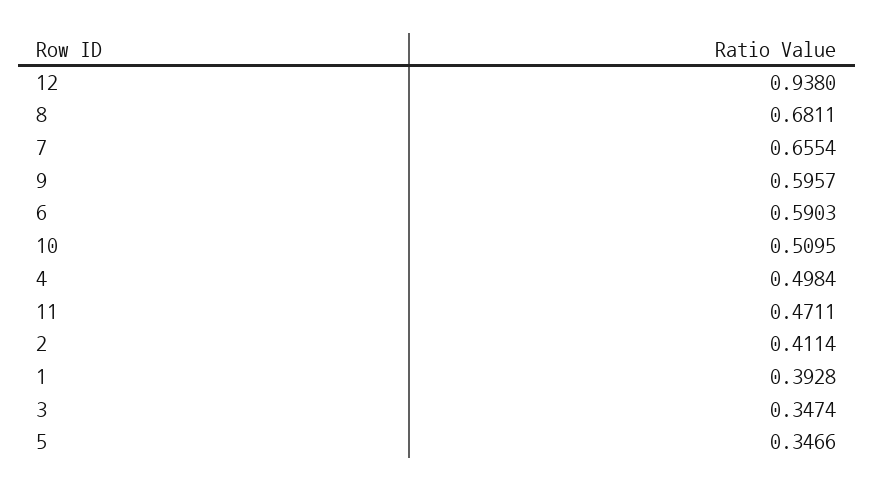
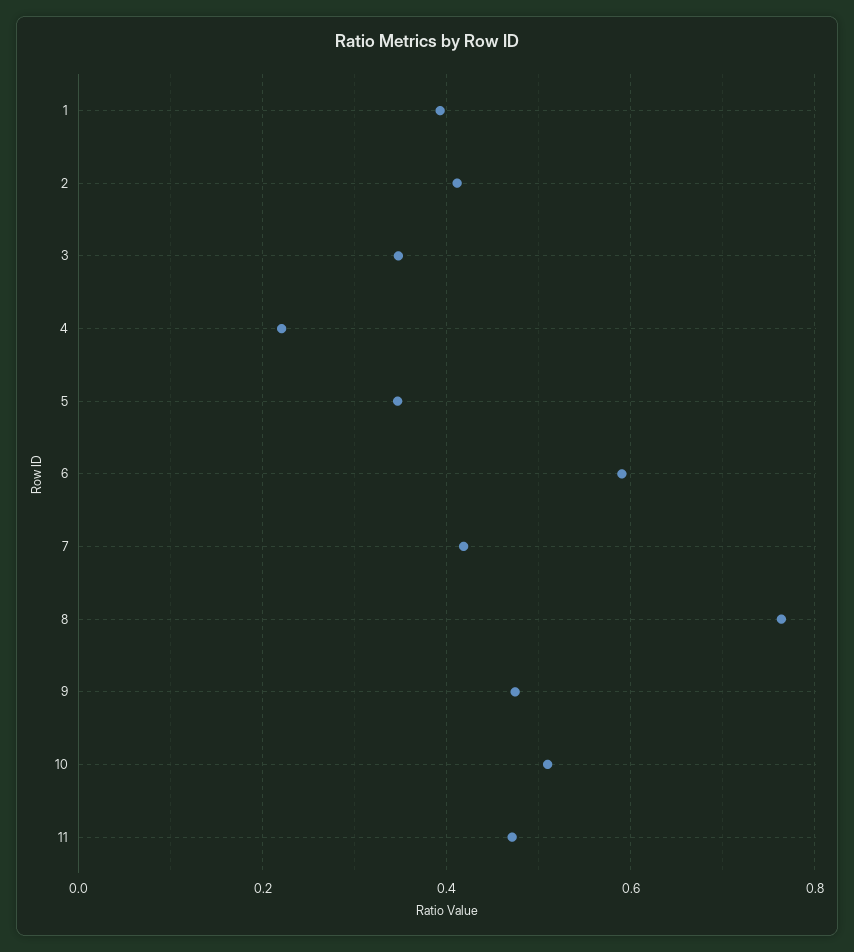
  {
-   "12": 0.938,
-   "8": 0.6811,
+   "8": 0.76,
-   "7": 0.6554,
+   "7": 0.42,
-   "9": 0.5957,
+   "9": 0.48,
    "6": 0.5903,
    "10": 0.5095,
-   "4": 0.4984,
+   "4": 0.22,
    "11": 0.4711,
    "2": 0.4114,
    "1": 0.3928,
    "3": 0.3474,
    "5": 0.3466
  }

